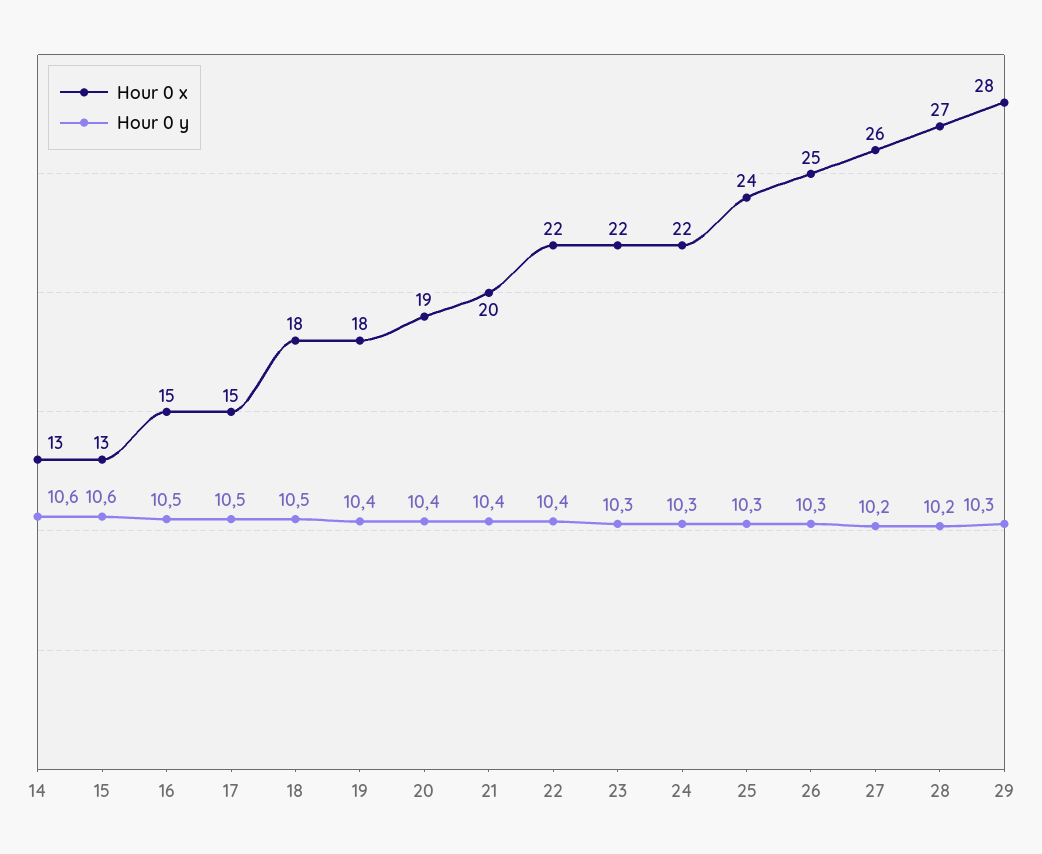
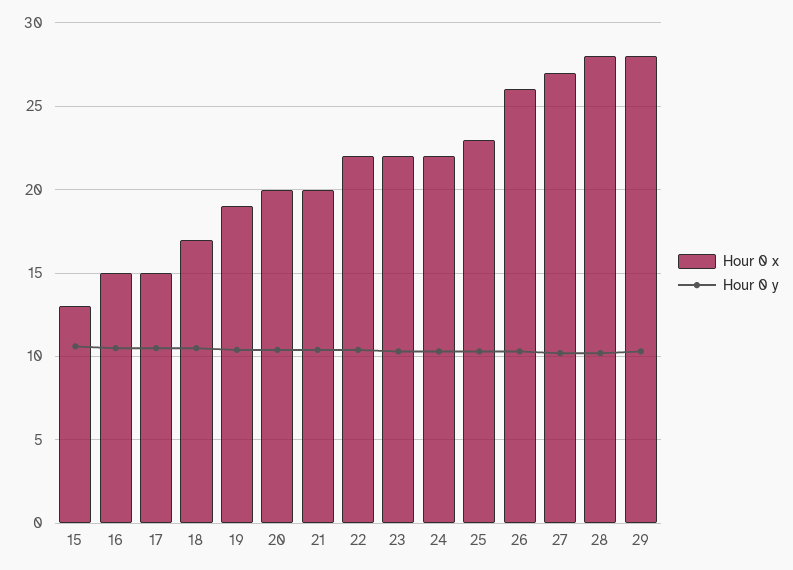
  {
    "Hour 0 x": {
-     "14": 13,
      "15": 13,
      "16": 15,
      "17": 15,
-     "18": 18,
+     "18": 17,
-     "19": 18,
+     "19": 19,
-     "20": 19,
+     "20": 20,
      "21": 20,
      "22": 22,
      "23": 22,
      "24": 22,
-     "25": 24,
+     "25": 23,
-     "26": 25,
+     "26": 26,
-     "27": 26,
+     "27": 27,
-     "28": 27,
+     "28": 28,
      "29": 28
    },
    "Hour 0 y": {
-     "14": 10.6,
      "15": 10.6,
      "16": 10.5,
      "17": 10.5,
      "18": 10.5,
      "19": 10.4,
      "20": 10.4,
      "21": 10.4,
      "22": 10.4,
      "23": 10.3,
      "24": 10.3,
      "25": 10.3,
      "26": 10.3,
      "27": 10.2,
      "28": 10.2,
      "29": 10.3
    }
  }

